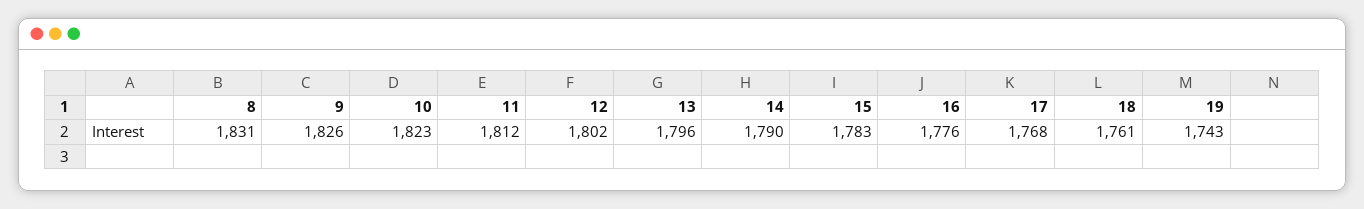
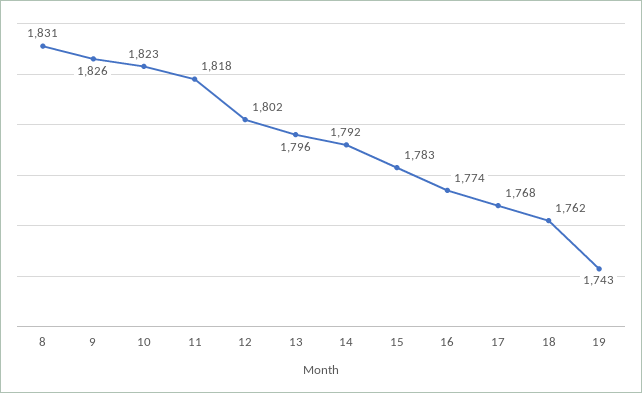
  {
    "8": 1831,
    "9": 1826,
    "10": 1823,
-   "11": 1812,
+   "11": 1818,
    "12": 1802,
    "13": 1796,
-   "14": 1790,
+   "14": 1792,
    "15": 1783,
-   "16": 1776,
+   "16": 1774,
    "17": 1768,
-   "18": 1761,
+   "18": 1762,
    "19": 1743
  }

